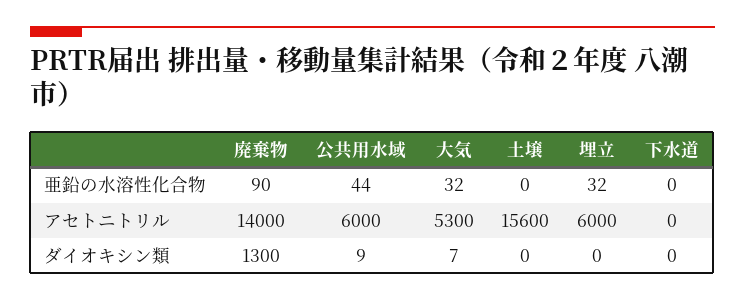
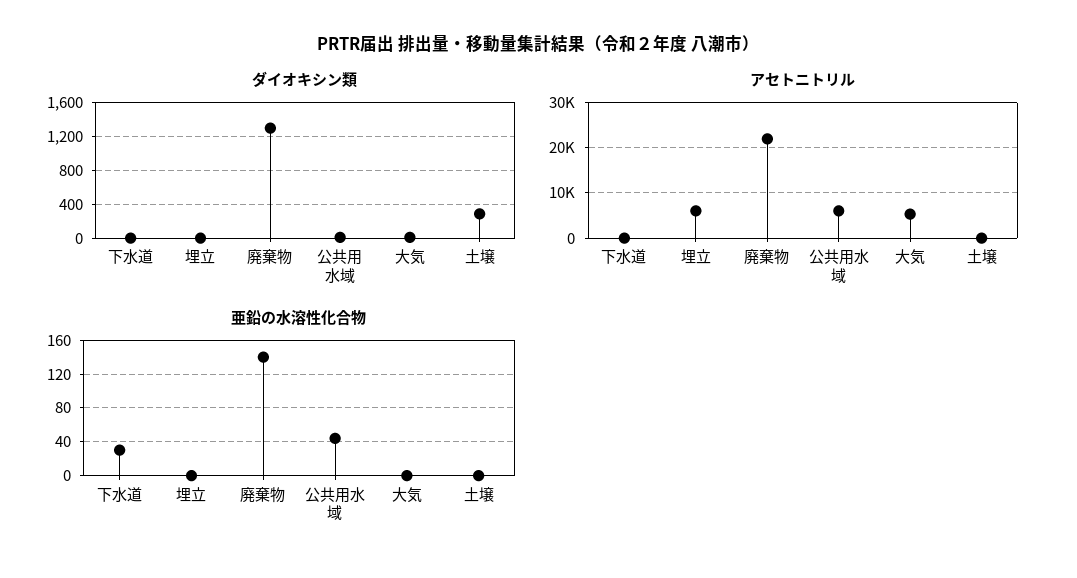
  {
    "亜鉛の水溶性化合物": {
-     "廃棄物": 90,
+     "廃棄物": 140,
      "公共用水域": 44,
-     "大気": 32,
+     "大気": 0,
      "土壌": 0,
-     "埋立": 32,
+     "埋立": 0,
-     "下水道": 0
+     "下水道": 30
    },
    "アセトニトリル": {
-     "廃棄物": 14000,
+     "廃棄物": 22000,
      "公共用水域": 6000,
      "大気": 5300,
-     "土壌": 15600,
+     "土壌": 0,
      "埋立": 6000,
      "下水道": 0
    },
    "ダイオキシン類": {
      "廃棄物": 1300,
      "公共用水域": 9,
      "大気": 7,
-     "土壌": 0,
+     "土壌": 300,
      "埋立": 0,
      "下水道": 0
    }
  }

